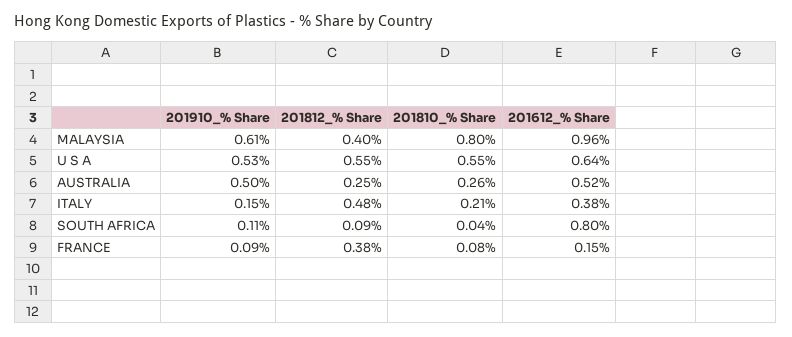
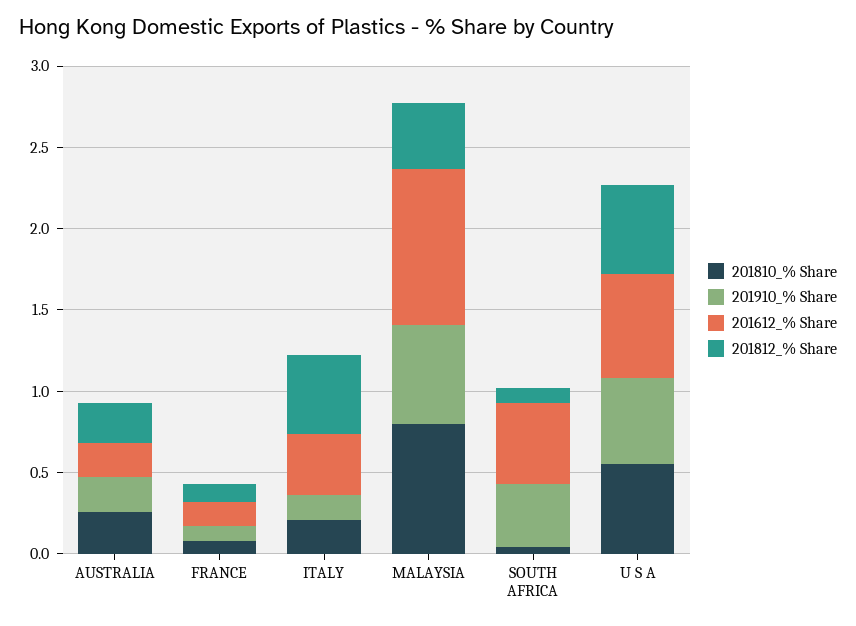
  {
    "201910_% Share": {
      "MALAYSIA": 0.61,
      "U S A": 0.53,
-     "AUSTRALIA": 0.5,
+     "AUSTRALIA": 0.2,
      "ITALY": 0.15,
-     "SOUTH AFRICA": 0.11,
+     "SOUTH AFRICA": 0.4,
      "FRANCE": 0.09
    },
    "201812_% Share": {
      "MALAYSIA": 0.4,
      "U S A": 0.55,
      "AUSTRALIA": 0.25,
      "ITALY": 0.48,
      "SOUTH AFRICA": 0.09,
-     "FRANCE": 0.38
+     "FRANCE": 0.1
    },
    "201810_% Share": {
      "MALAYSIA": 0.8,
      "U S A": 0.55,
      "AUSTRALIA": 0.26,
      "ITALY": 0.21,
      "SOUTH AFRICA": 0.04,
      "FRANCE": 0.08
    },
    "201612_% Share": {
      "MALAYSIA": 0.96,
      "U S A": 0.64,
-     "AUSTRALIA": 0.52,
+     "AUSTRALIA": 0.2,
      "ITALY": 0.38,
-     "SOUTH AFRICA": 0.8,
+     "SOUTH AFRICA": 0.5,
      "FRANCE": 0.15
    }
  }

